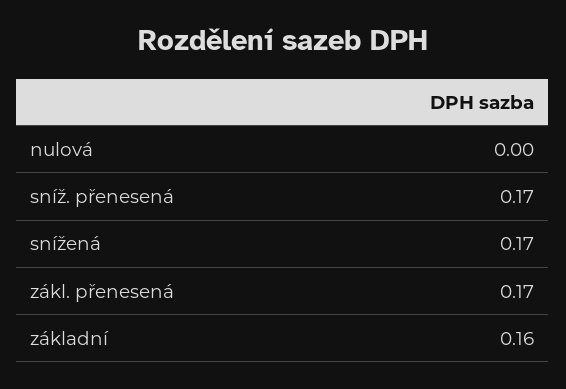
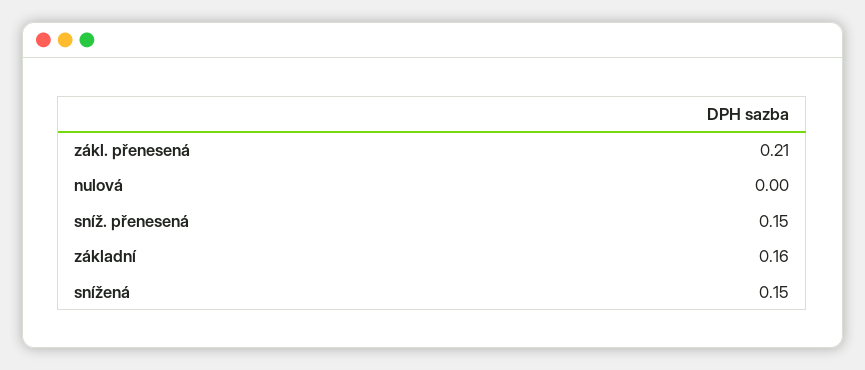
  {
    "nulová": 0,
-   "sníž. přenesená": 0.17,
+   "sníž. přenesená": 0.15,
-   "snížená": 0.17,
+   "snížená": 0.15,
-   "zákl. přenesená": 0.17,
+   "zákl. přenesená": 0.21,
    "základní": 0.16
  }

